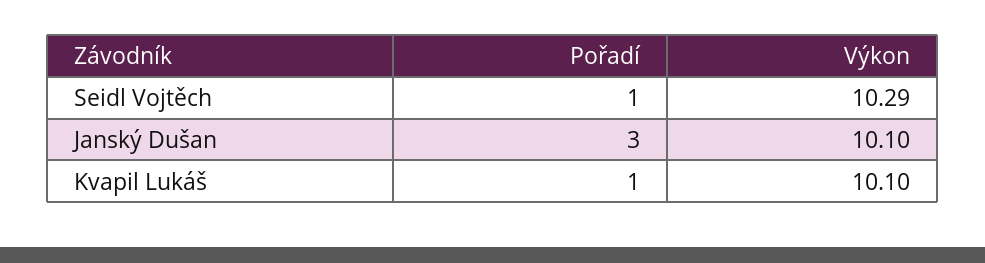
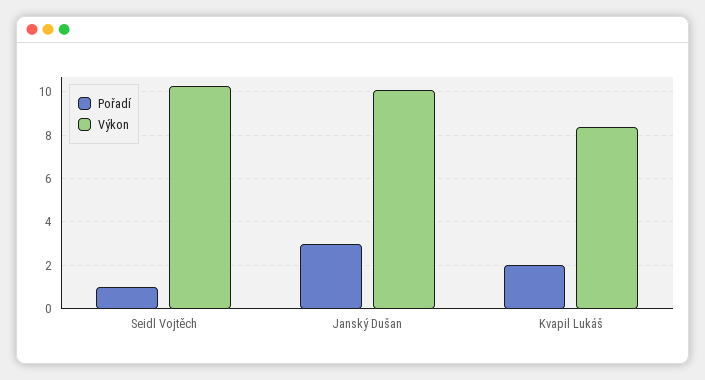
  {
    "Pořadí": {
      "Seidl Vojtěch": 1,
      "Janský Dušan": 3,
-     "Kvapil Lukáš": 1
+     "Kvapil Lukáš": 2
    },
    "Výkon": {
      "Seidl Vojtěch": 10.29,
      "Janský Dušan": 10.1,
-     "Kvapil Lukáš": 10.1
+     "Kvapil Lukáš": 8.5
    }
  }

